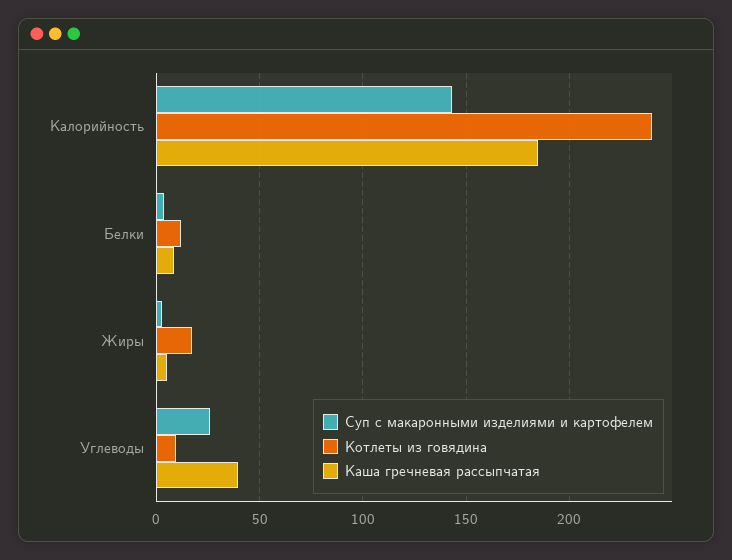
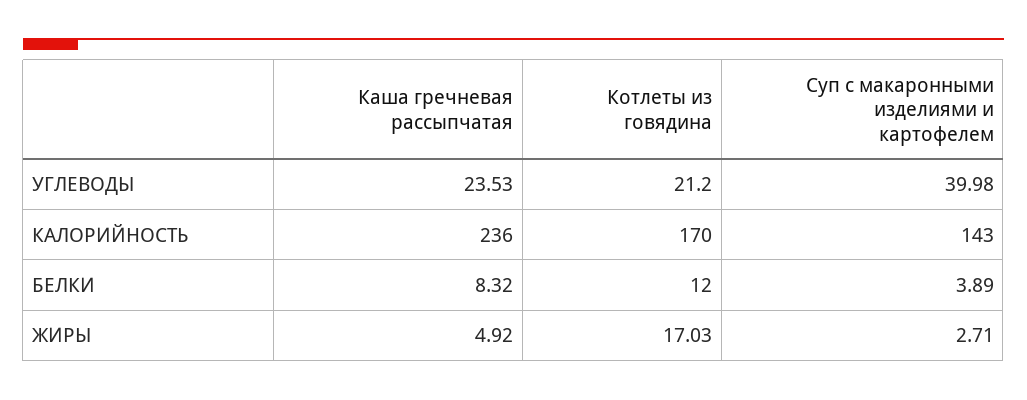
  {
    "Суп с макаронными изделиями и картофелем": {
      "Калорийность": 143,
      "Белки": 3.89,
      "Жиры": 2.71,
-     "Углеводы": 25
+     "Углеводы": 39.98
    },
    "Котлеты из говядина": {
-     "Калорийность": 240,
+     "Калорийность": 170,
      "Белки": 12,
      "Жиры": 17.03,
-     "Углеводы": 10
+     "Углеводы": 21.2
    },
    "Каша гречневая рассыпчатая": {
-     "Калорийность": 185,
+     "Калорийность": 236,
      "Белки": 8.32,
      "Жиры": 4.92,
-     "Углеводы": 40
+     "Углеводы": 23.53
    }
  }

